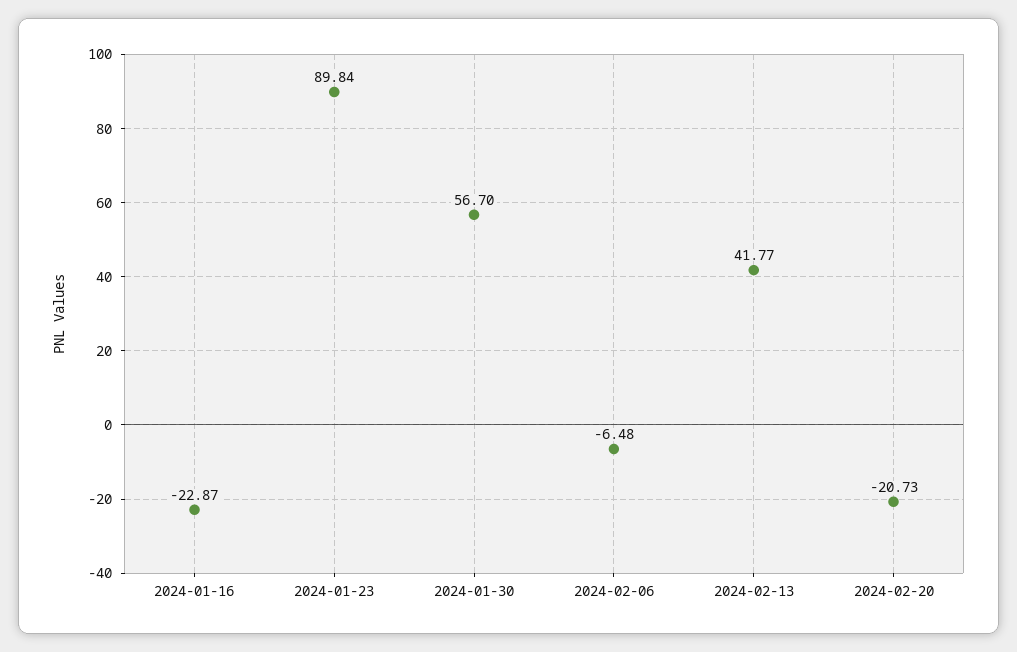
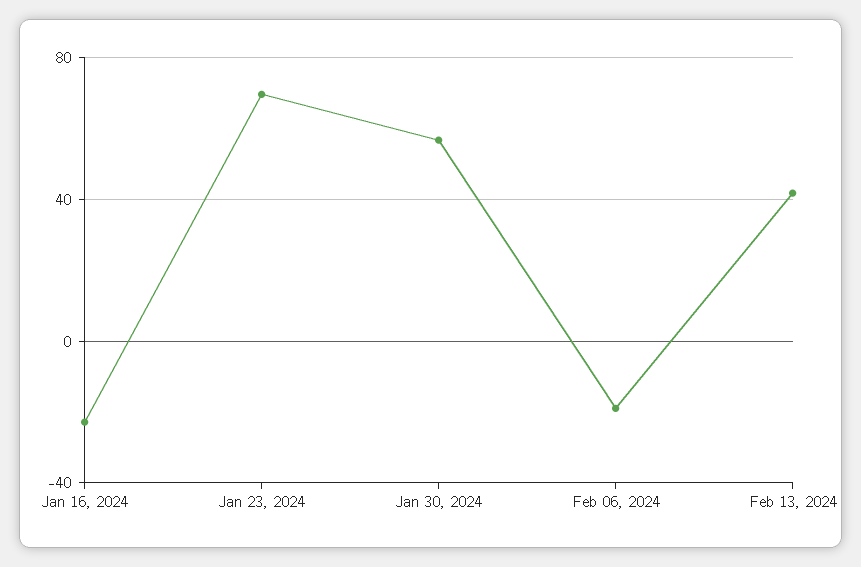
  {
    "2024-01-16": -22.87,
-   "2024-01-23": 89.84,
+   "2024-01-23": 70,
    "2024-01-30": 56.7,
-   "2024-02-06": -6.48,
+   "2024-02-06": -20,
-   "2024-02-13": 41.77,
+   "2024-02-13": 41.77
-   "2024-02-20": -20.73
  }

